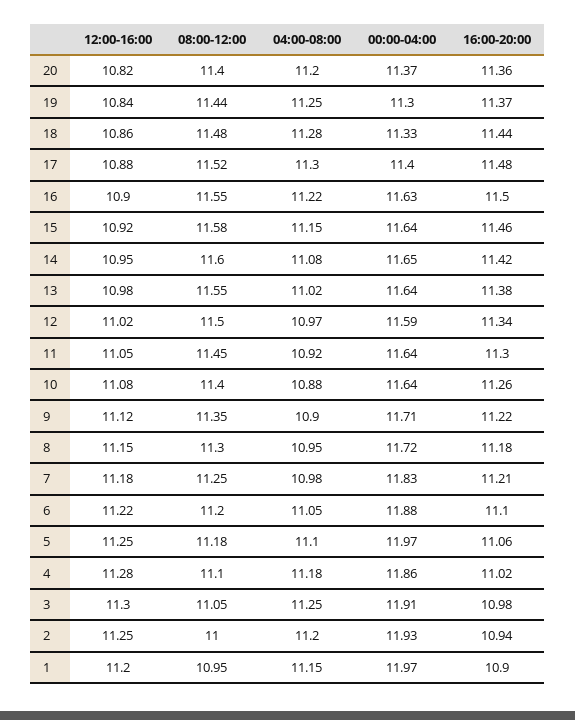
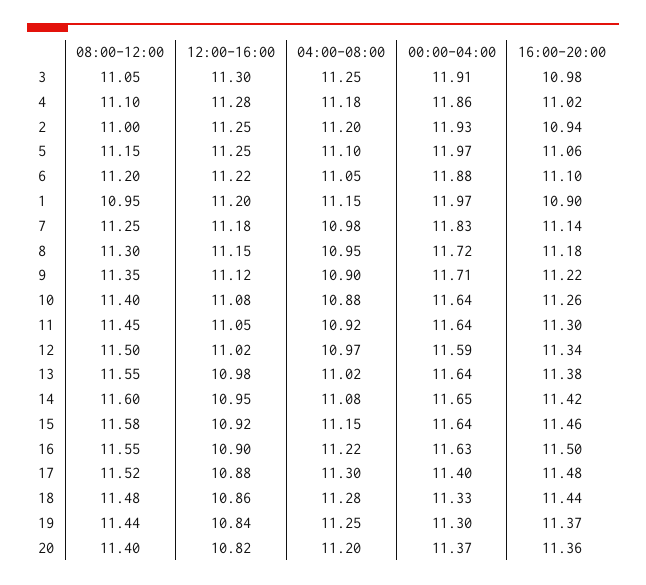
  {
    "12:00-16:00": {
      "20": 10.82,
      "19": 10.84,
      "18": 10.86,
      "17": 10.88,
      "16": 10.9,
      "15": 10.92,
      "14": 10.95,
      "13": 10.98,
      "12": 11.02,
      "11": 11.05,
      "10": 11.08,
      "9": 11.12,
      "8": 11.15,
      "7": 11.18,
      "6": 11.22,
      "5": 11.25,
      "4": 11.28,
      "3": 11.3,
      "2": 11.25,
      "1": 11.2
    },
    "08:00-12:00": {
      "20": 11.4,
      "19": 11.44,
      "18": 11.48,
      "17": 11.52,
      "16": 11.55,
      "15": 11.58,
      "14": 11.6,
      "13": 11.55,
      "12": 11.5,
      "11": 11.45,
      "10": 11.4,
      "9": 11.35,
      "8": 11.3,
      "7": 11.25,
      "6": 11.2,
-     "5": 11.18,
+     "5": 11.15,
      "4": 11.1,
      "3": 11.05,
      "2": 11,
      "1": 10.95
    },
    "04:00-08:00": {
      "20": 11.2,
      "19": 11.25,
      "18": 11.28,
      "17": 11.3,
      "16": 11.22,
      "15": 11.15,
      "14": 11.08,
      "13": 11.02,
      "12": 10.97,
      "11": 10.92,
      "10": 10.88,
      "9": 10.9,
      "8": 10.95,
      "7": 10.98,
      "6": 11.05,
      "5": 11.1,
      "4": 11.18,
      "3": 11.25,
      "2": 11.2,
      "1": 11.15
    },
    "00:00-04:00": {
      "20": 11.37,
      "19": 11.3,
      "18": 11.33,
      "17": 11.4,
      "16": 11.63,
      "15": 11.64,
      "14": 11.65,
      "13": 11.64,
      "12": 11.59,
      "11": 11.64,
      "10": 11.64,
      "9": 11.71,
      "8": 11.72,
      "7": 11.83,
      "6": 11.88,
      "5": 11.97,
      "4": 11.86,
      "3": 11.91,
      "2": 11.93,
      "1": 11.97
    },
    "16:00-20:00": {
      "20": 11.36,
      "19": 11.37,
      "18": 11.44,
      "17": 11.48,
      "16": 11.5,
      "15": 11.46,
      "14": 11.42,
      "13": 11.38,
      "12": 11.34,
      "11": 11.3,
      "10": 11.26,
      "9": 11.22,
      "8": 11.18,
-     "7": 11.21,
+     "7": 11.14,
      "6": 11.1,
      "5": 11.06,
      "4": 11.02,
      "3": 10.98,
      "2": 10.94,
      "1": 10.9
    }
  }

